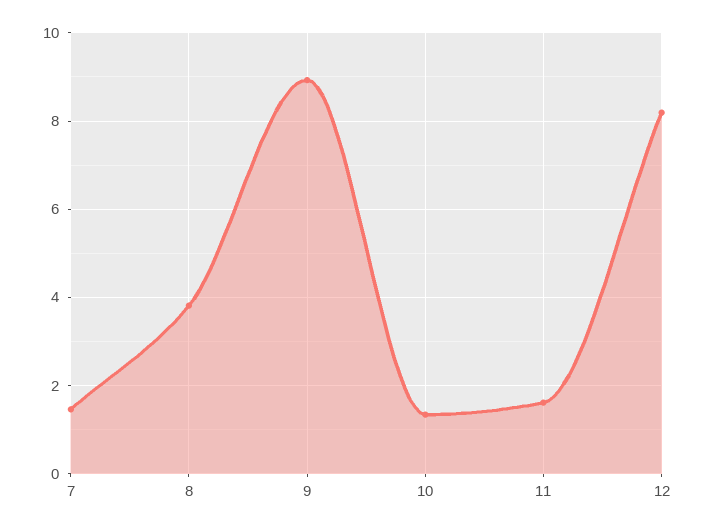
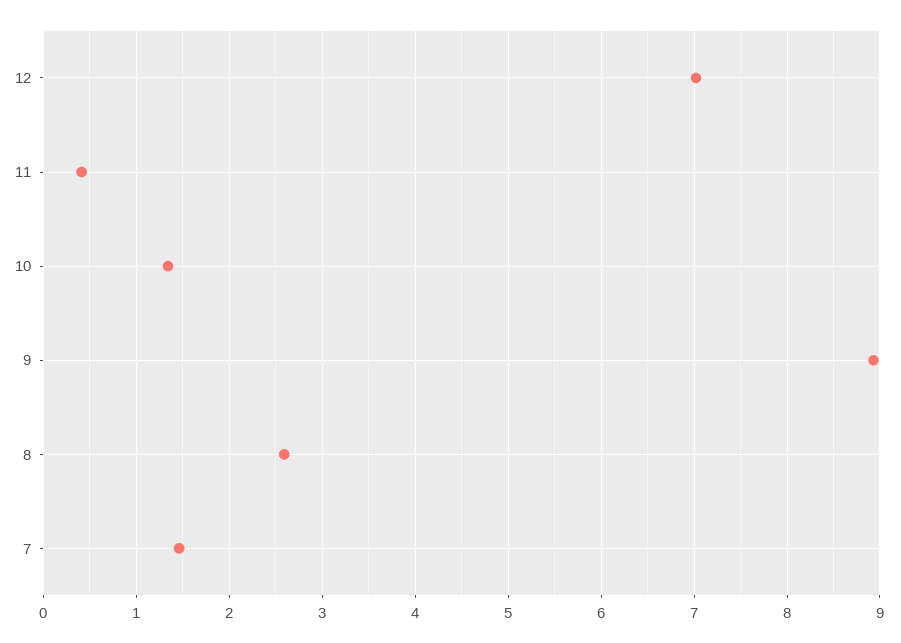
  {
    "7": 1.5,
-   "8": 3.8,
+   "8": 2.6,
    "9": 8.9,
    "10": 1.3,
-   "11": 1.6,
+   "11": 0.4,
-   "12": 8.2
+   "12": 7
  }

